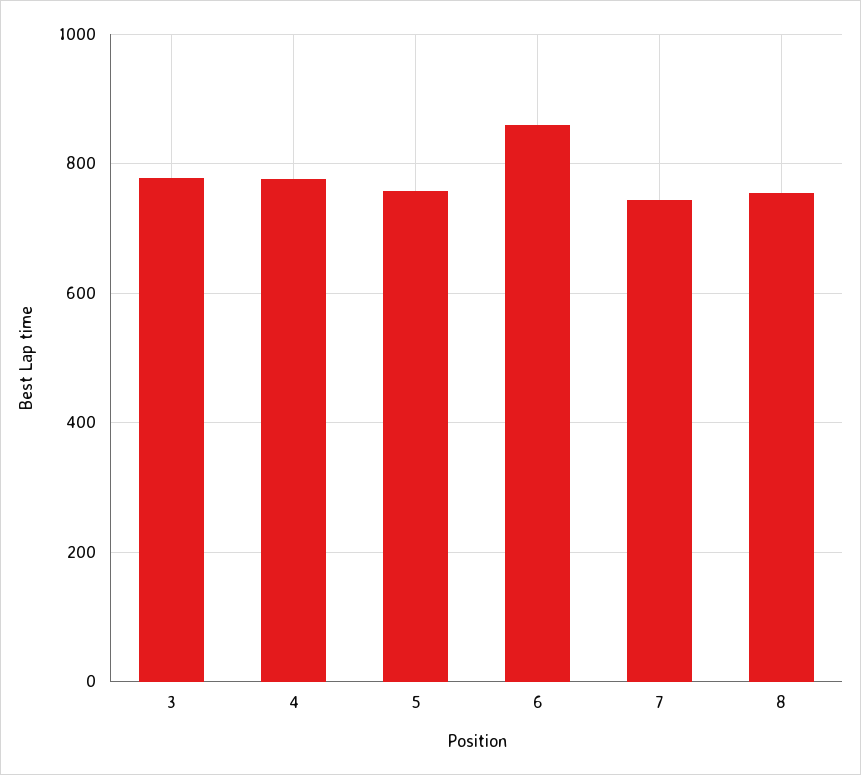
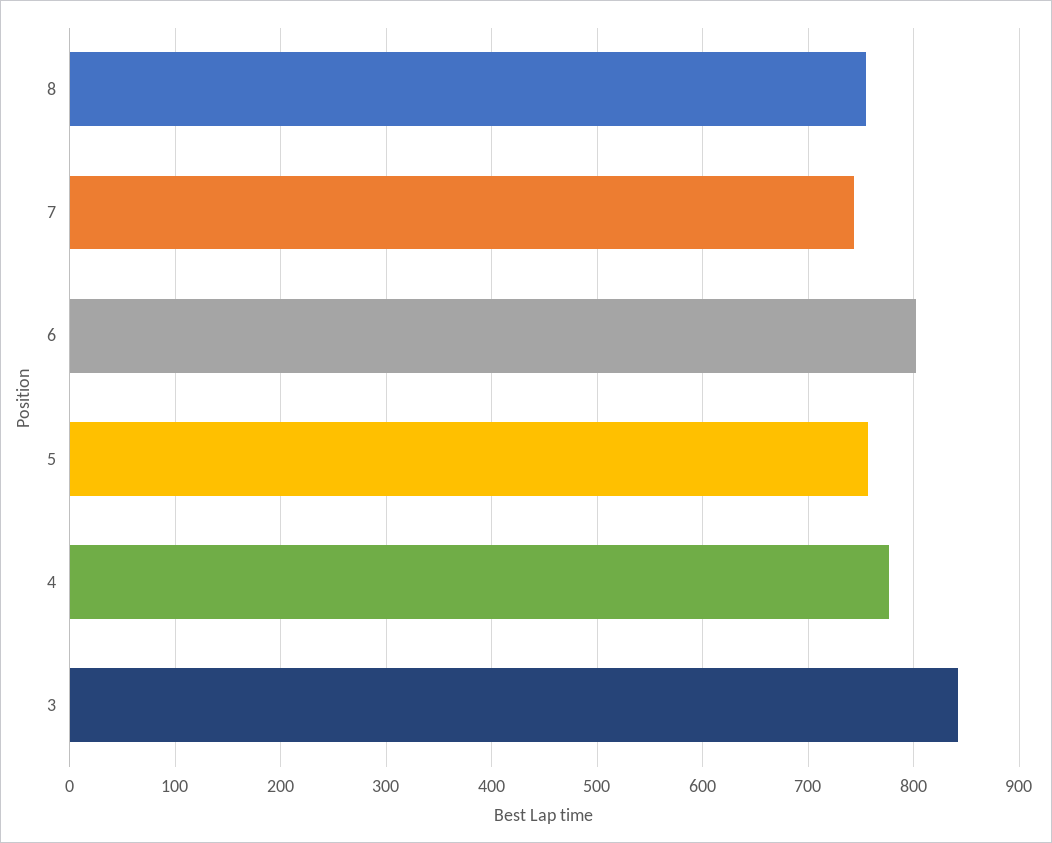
  {
-   "3": 780,
+   "3": 840,
    "4": 780,
    "5": 760,
-   "6": 860,
+   "6": 800,
    "7": 740,
    "8": 750
  }

